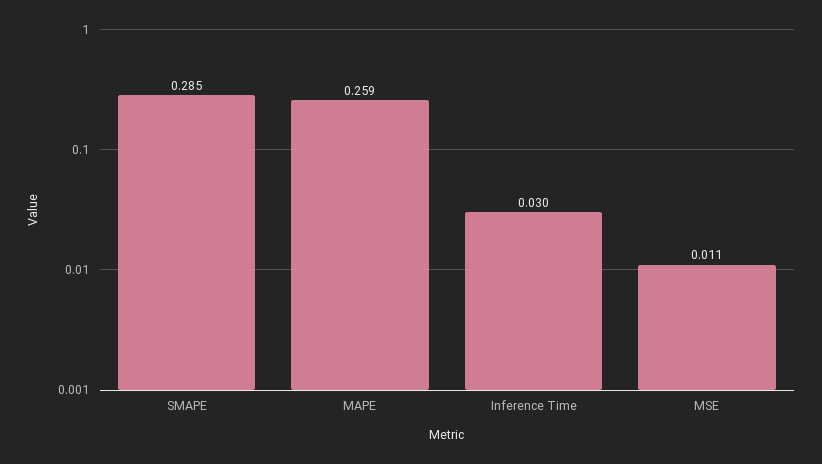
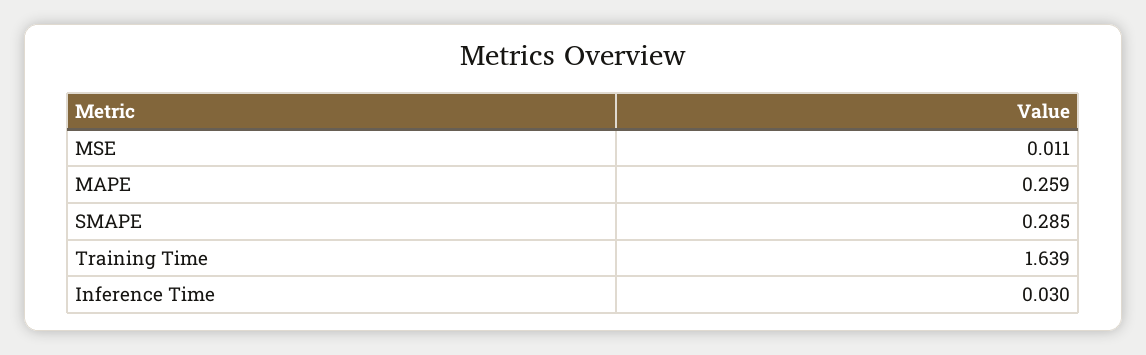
  {
    "SMAPE": 0.285,
    "MAPE": 0.259,
    "Inference Time": 0.03,
-   "MSE": 0.011
+   "MSE": 0.011,
+   "Training Time": 1.639
  }

